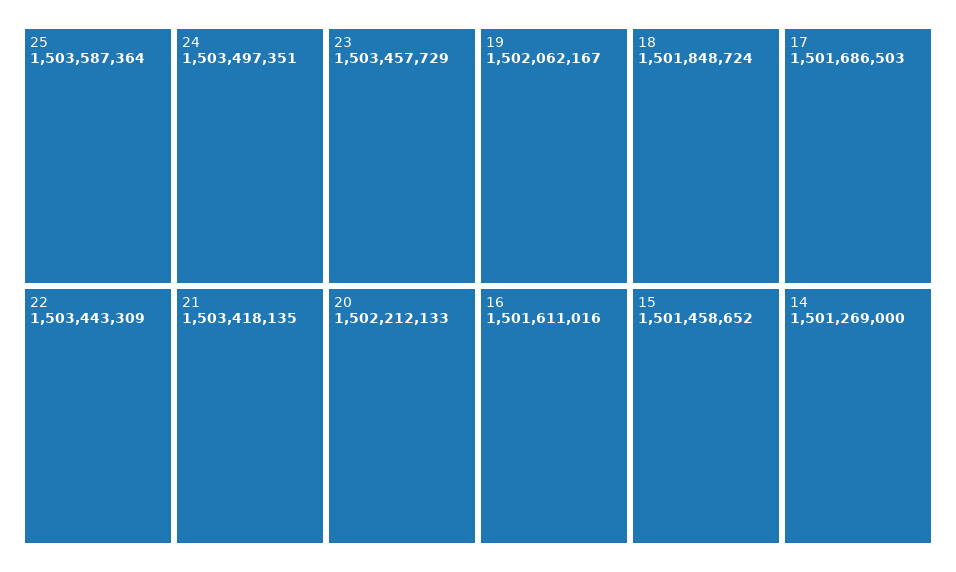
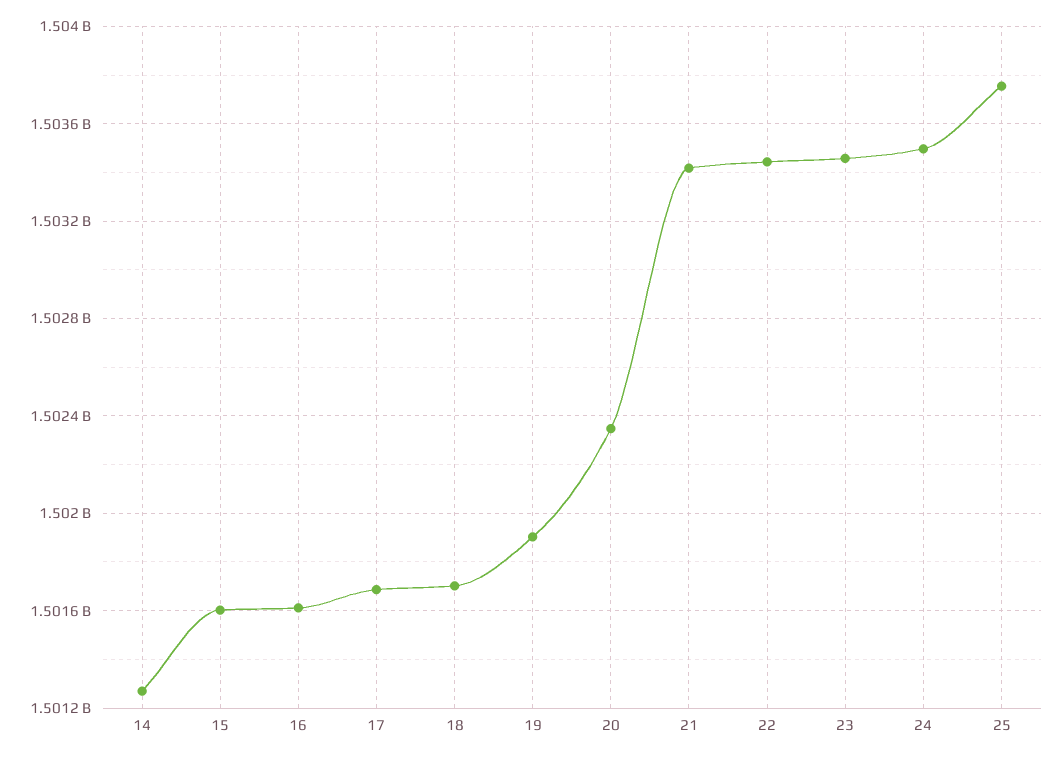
  {
-   "25": 1503587364,
+   "25": 1503750000,
    "24": 1503497351,
    "23": 1503457729,
    "22": 1503443309,
    "21": 1503418135,
-   "20": 1502212133,
+   "20": 1502350000,
-   "19": 1502062167,
+   "19": 1501900000,
-   "18": 1501848724,
+   "18": 1501700000,
    "17": 1501686503,
    "16": 1501611016,
-   "15": 1501458652,
+   "15": 1501600000,
    "14": 1501269000
  }

